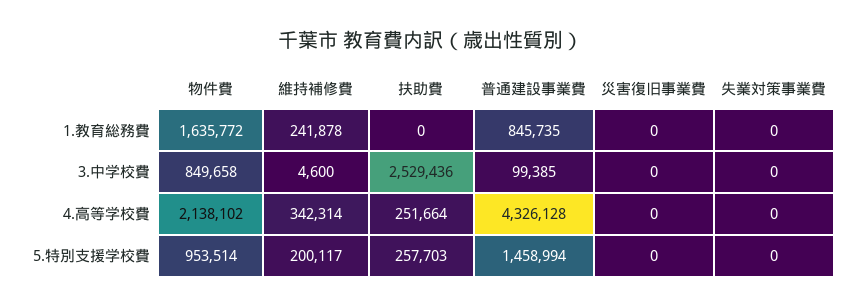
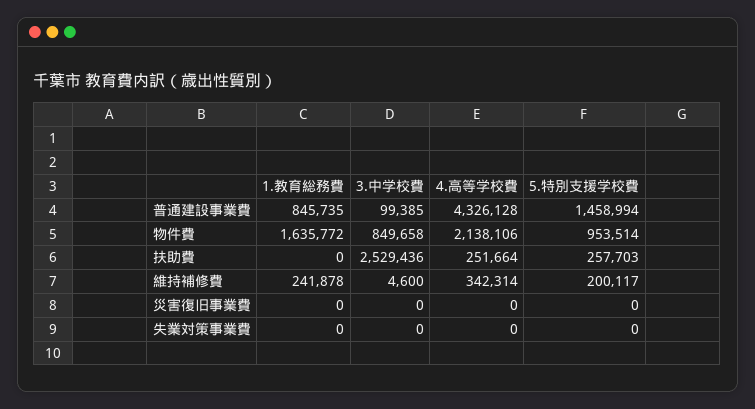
  {
    "物件費": {
      "1.教育総務費": 1635772,
      "3.中学校費": 849658,
-     "4.高等学校費": 2138102,
+     "4.高等学校費": 2138106,
      "5.特別支援学校費": 953514
    },
    "維持補修費": {
      "1.教育総務費": 241878,
      "3.中学校費": 4600,
      "4.高等学校費": 342314,
      "5.特別支援学校費": 200117
    },
    "扶助費": {
      "1.教育総務費": 0,
      "3.中学校費": 2529436,
      "4.高等学校費": 251664,
      "5.特別支援学校費": 257703
    },
    "普通建設事業費": {
      "1.教育総務費": 845735,
      "3.中学校費": 99385,
      "4.高等学校費": 4326128,
      "5.特別支援学校費": 1458994
    },
    "災害復旧事業費": {
      "1.教育総務費": 0,
      "3.中学校費": 0,
      "4.高等学校費": 0,
      "5.特別支援学校費": 0
    },
    "失業対策事業費": {
      "1.教育総務費": 0,
      "3.中学校費": 0,
      "4.高等学校費": 0,
      "5.特別支援学校費": 0
    }
  }

